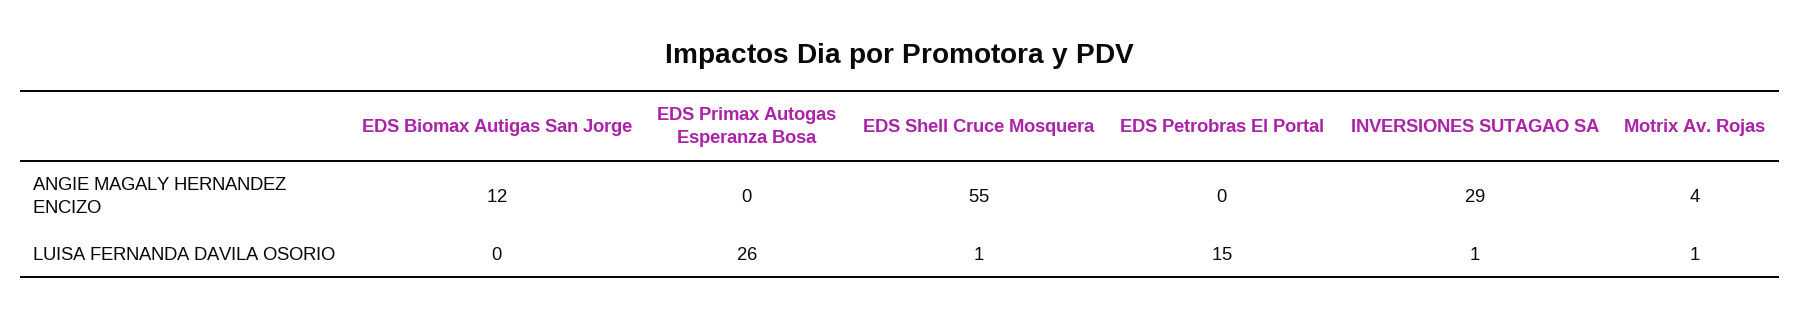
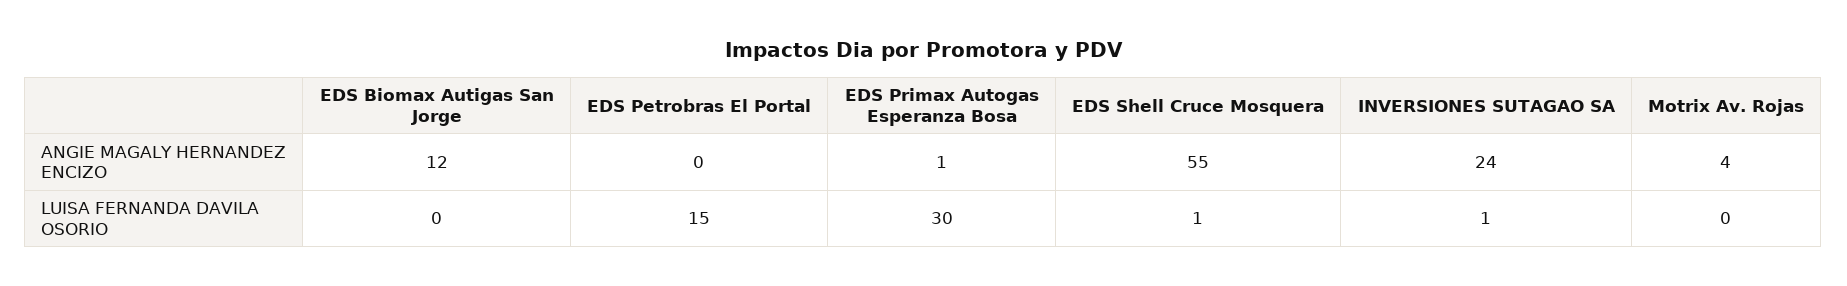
  {
    "EDS Biomax Autigas San Jorge": {
      "ANGIE MAGALY HERNANDEZ ENCIZO": 12,
      "LUISA FERNANDA DAVILA OSORIO": 0
    },
    "EDS Primax Autogas Esperanza Bosa": {
-     "ANGIE MAGALY HERNANDEZ ENCIZO": 0,
+     "ANGIE MAGALY HERNANDEZ ENCIZO": 1,
-     "LUISA FERNANDA DAVILA OSORIO": 26
+     "LUISA FERNANDA DAVILA OSORIO": 30
    },
    "EDS Shell Cruce Mosquera": {
      "ANGIE MAGALY HERNANDEZ ENCIZO": 55,
      "LUISA FERNANDA DAVILA OSORIO": 1
    },
    "EDS Petrobras El Portal": {
      "ANGIE MAGALY HERNANDEZ ENCIZO": 0,
      "LUISA FERNANDA DAVILA OSORIO": 15
    },
    "INVERSIONES SUTAGAO SA": {
-     "ANGIE MAGALY HERNANDEZ ENCIZO": 29,
+     "ANGIE MAGALY HERNANDEZ ENCIZO": 24,
      "LUISA FERNANDA DAVILA OSORIO": 1
    },
    "Motrix Av. Rojas": {
      "ANGIE MAGALY HERNANDEZ ENCIZO": 4,
-     "LUISA FERNANDA DAVILA OSORIO": 1
+     "LUISA FERNANDA DAVILA OSORIO": 0
    }
  }

